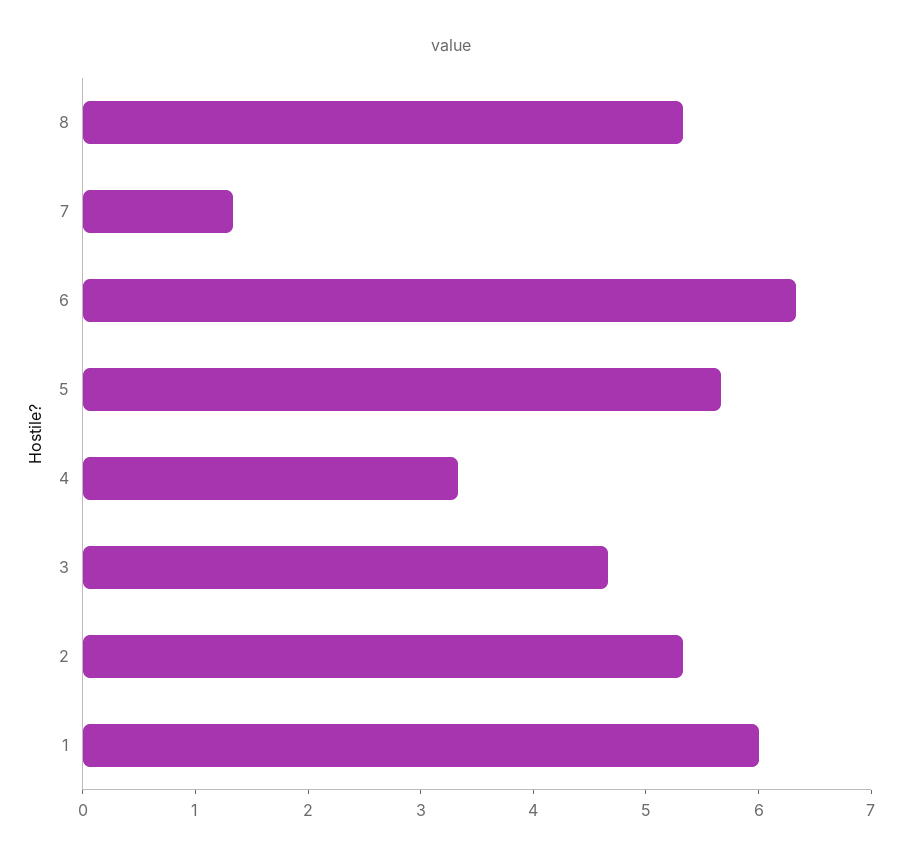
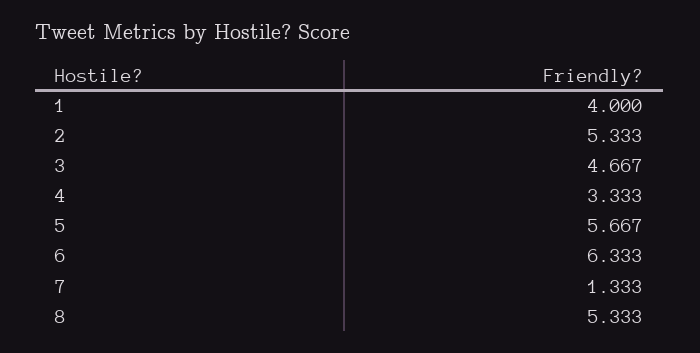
  {
    "8": 5.333,
    "7": 1.333,
    "6": 6.333,
    "5": 5.667,
    "4": 3.333,
    "3": 4.667,
    "2": 5.333,
-   "1": 6
+   "1": 4
  }

